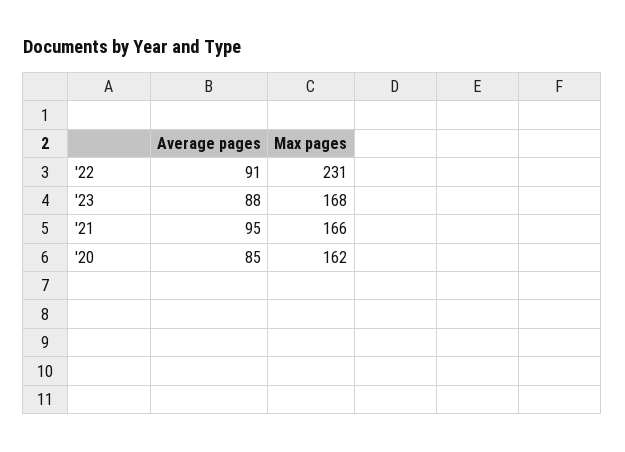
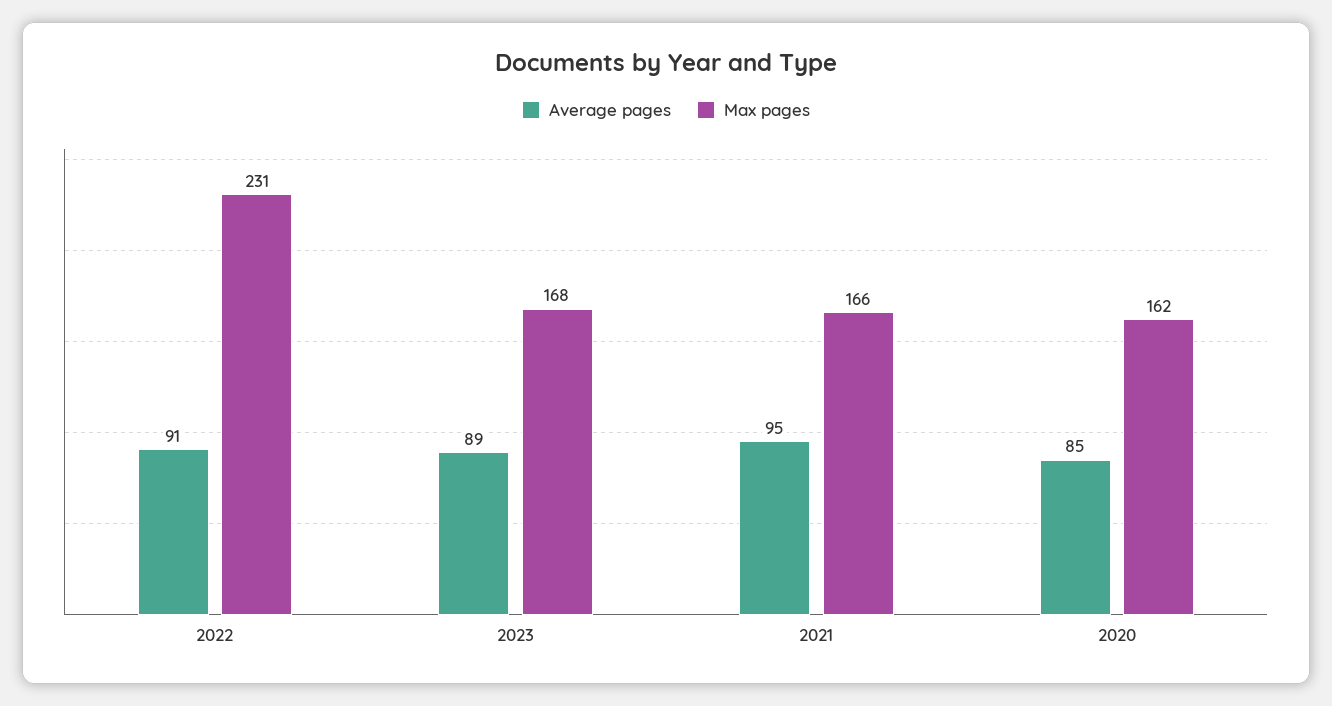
  {
    "Average pages": {
      "'22": 91,
-     "'23": 88,
+     "'23": 89,
      "'21": 95,
      "'20": 85
    },
    "Max pages": {
      "'22": 231,
      "'23": 168,
      "'21": 166,
      "'20": 162
    }
  }

